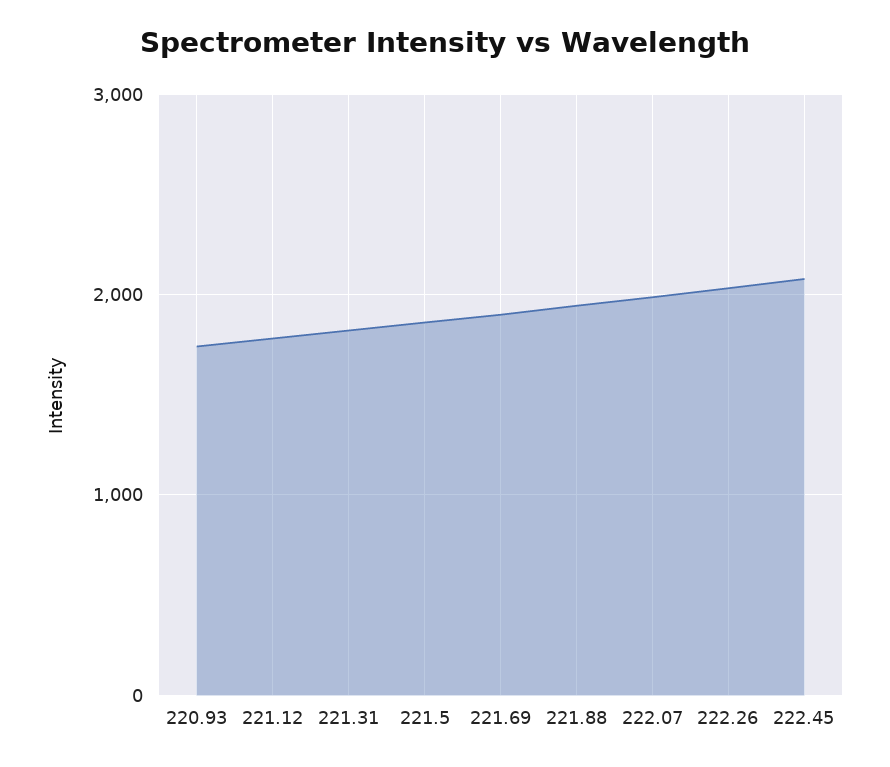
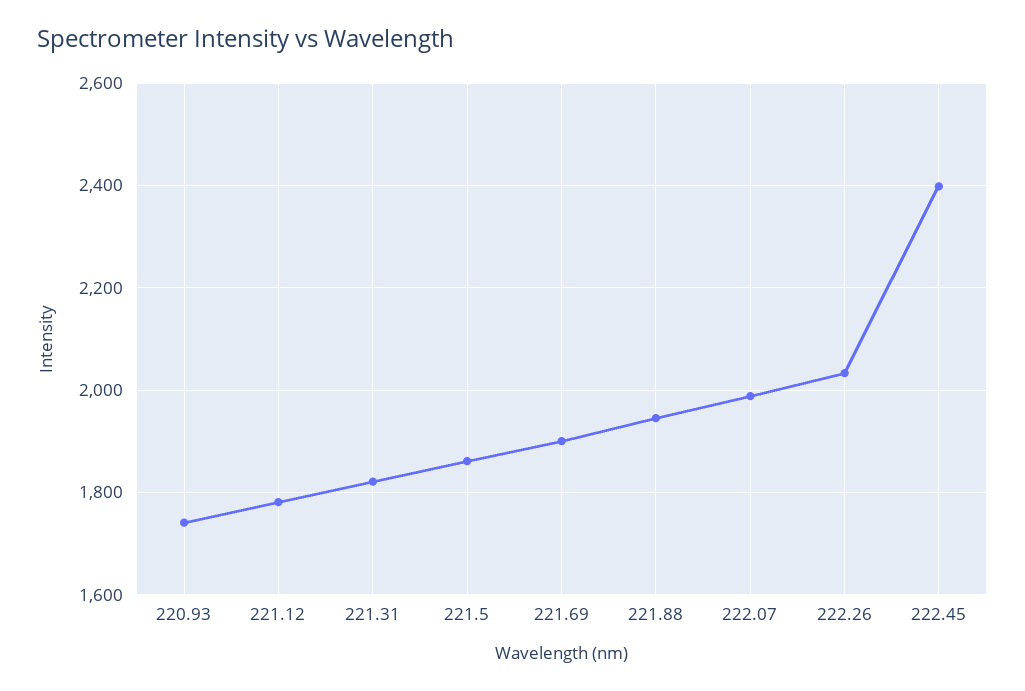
  {
    "220.93": 1740,
    "221.12": 1780,
    "221.31": 1820,
    "221.5": 1860,
    "221.69": 1900,
    "221.88": 1940,
    "222.07": 1980,
    "222.26": 2040,
-   "222.45": 2100
+   "222.45": 2400
  }

